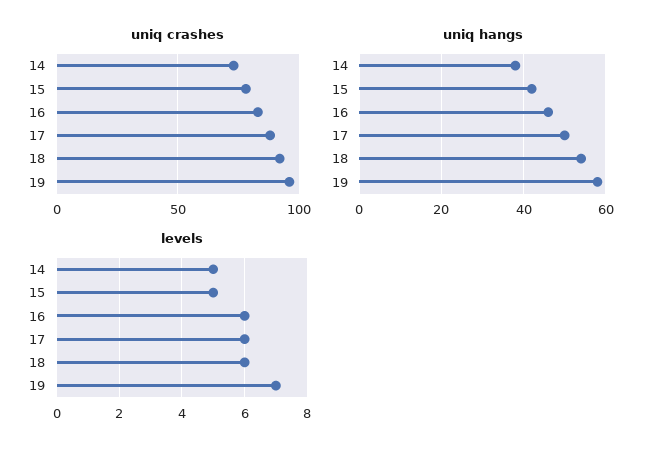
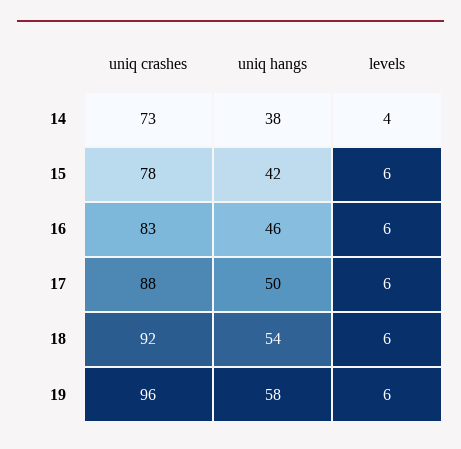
  {
    "uniq crashes": {
      "14": 73,
      "15": 78,
      "16": 83,
      "17": 88,
      "18": 92,
      "19": 96
    },
    "uniq hangs": {
      "14": 38,
      "15": 42,
      "16": 46,
      "17": 50,
      "18": 54,
      "19": 58
    },
    "levels": {
-     "14": 5,
+     "14": 4,
-     "15": 5,
+     "15": 6,
      "16": 6,
      "17": 6,
      "18": 6,
-     "19": 7
+     "19": 6
    }
  }

